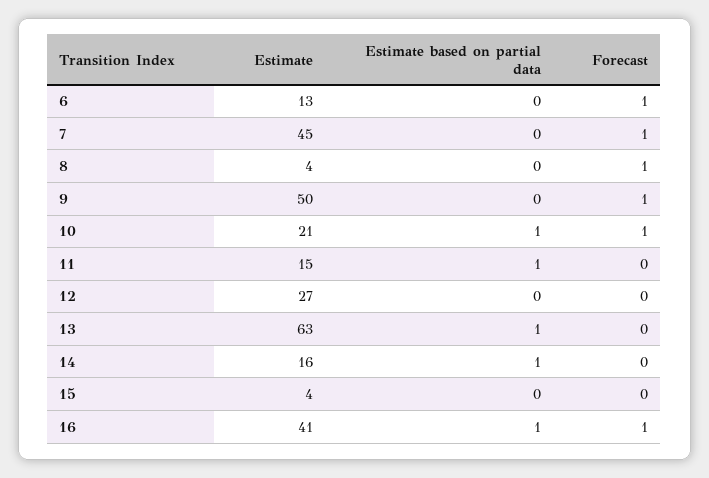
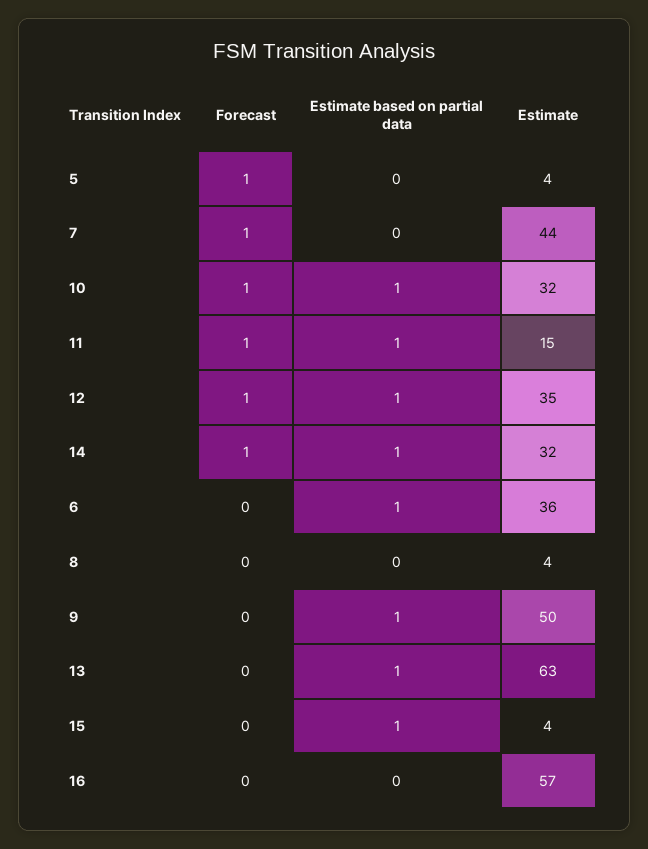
  {
    "Estimate": {
-     "6": 13,
+     "6": 36,
-     "7": 45,
+     "7": 44,
      "8": 4,
      "9": 50,
-     "10": 21,
+     "10": 32,
      "11": 15,
-     "12": 27,
+     "12": 35,
      "13": 63,
-     "14": 16,
+     "14": 32,
      "15": 4,
-     "16": 41
+     "16": 57,
+     "5": 4
    },
    "Estimate based on partial data": {
-     "6": 0,
+     "6": 1,
      "7": 0,
      "8": 0,
-     "9": 0,
+     "9": 1,
      "10": 1,
      "11": 1,
-     "12": 0,
+     "12": 1,
      "13": 1,
      "14": 1,
-     "15": 0,
+     "15": 1,
-     "16": 1
+     "16": 0,
+     "5": 0
    },
    "Forecast": {
-     "6": 1,
+     "6": 0,
      "7": 1,
-     "8": 1,
+     "8": 0,
-     "9": 1,
+     "9": 0,
      "10": 1,
-     "11": 0,
+     "11": 1,
-     "12": 0,
+     "12": 1,
      "13": 0,
-     "14": 0,
+     "14": 1,
      "15": 0,
-     "16": 1
+     "16": 0,
+     "5": 1
    }
  }

